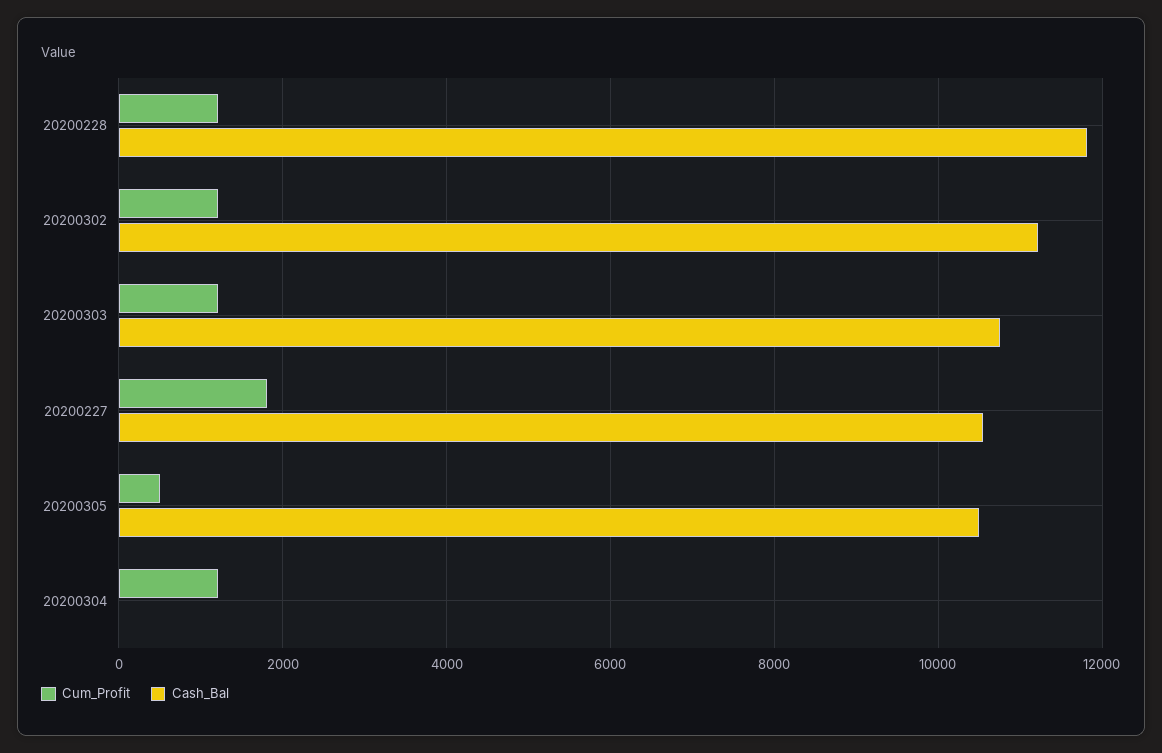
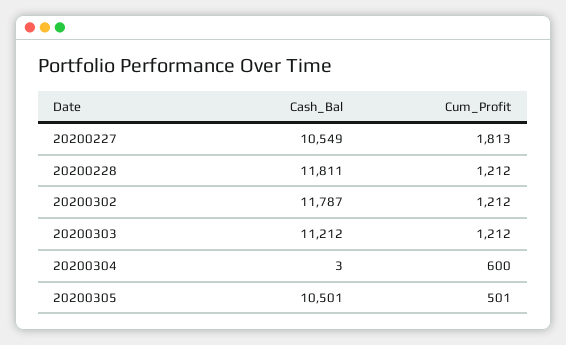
  {
    "Cum_Profit": {
      "20200228": 1212,
      "20200302": 1212,
      "20200303": 1212,
      "20200227": 1813,
      "20200305": 501,
-     "20200304": 1200
+     "20200304": 600
    },
    "Cash_Bal": {
      "20200228": 11811,
-     "20200302": 11200,
+     "20200302": 11787,
-     "20200303": 10800,
+     "20200303": 11212,
      "20200227": 10549,
      "20200305": 10501,
      "20200304": 3
    }
  }

